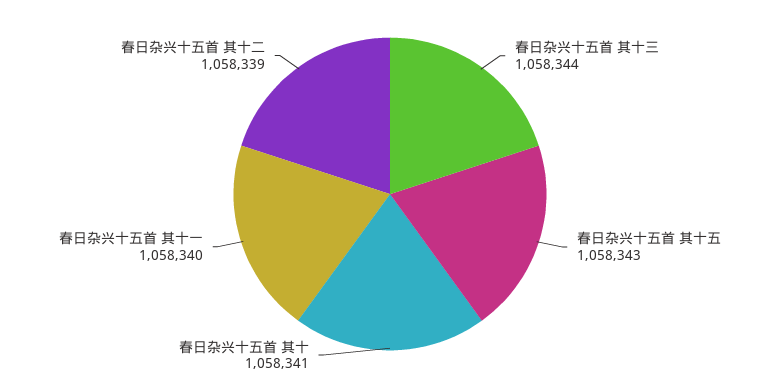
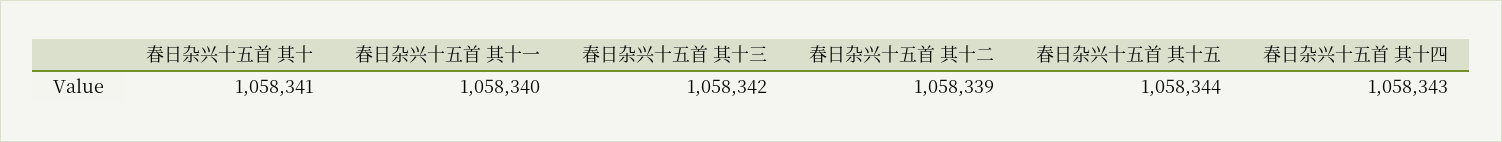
  {
-   "春日杂兴十五首 其十三": 1058344,
+   "春日杂兴十五首 其十三": 1058342,
-   "春日杂兴十五首 其十五": 1058343,
+   "春日杂兴十五首 其十五": 1058344,
    "春日杂兴十五首 其十": 1058341,
    "春日杂兴十五首 其十一": 1058340,
-   "春日杂兴十五首 其十二": 1058339
+   "春日杂兴十五首 其十二": 1058339,
+   "春日杂兴十五首 其十四": 1058343
  }

